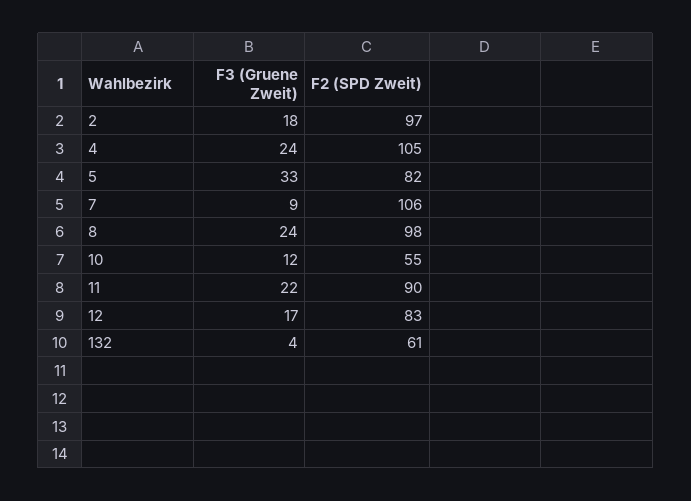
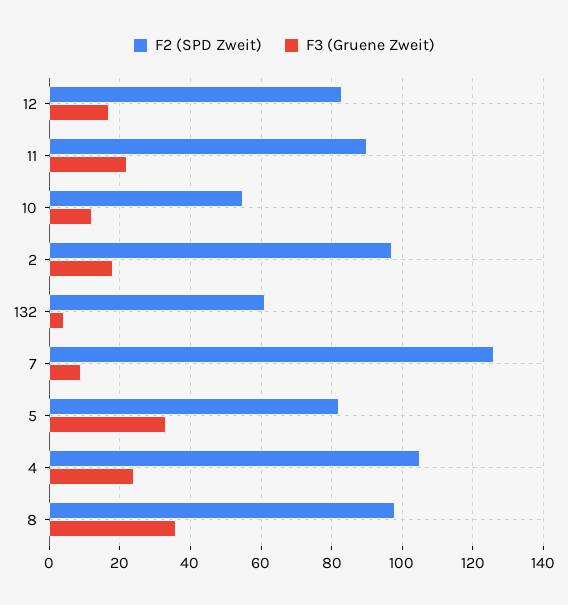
  {
    "F3 (Gruene Zweit)": {
      "2": 18,
      "4": 24,
      "5": 33,
      "7": 9,
-     "8": 24,
+     "8": 35,
      "10": 12,
      "11": 22,
      "12": 17,
      "132": 4
    },
    "F2 (SPD Zweit)": {
      "2": 97,
      "4": 105,
      "5": 82,
-     "7": 106,
+     "7": 125,
      "8": 98,
      "10": 55,
      "11": 90,
      "12": 83,
      "132": 61
    }
  }

